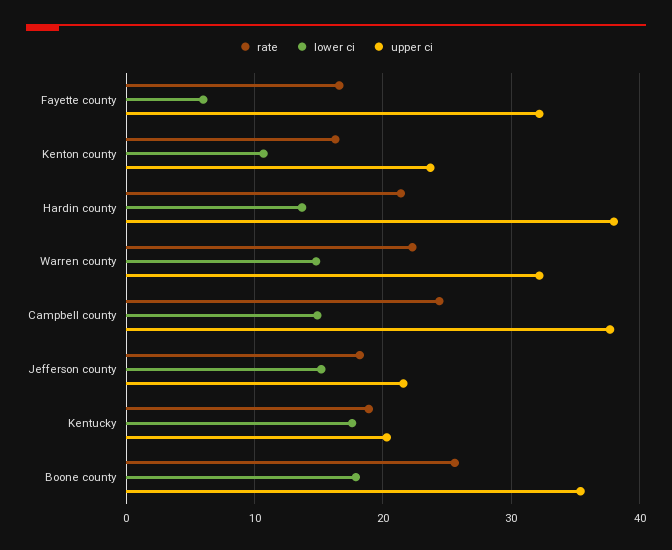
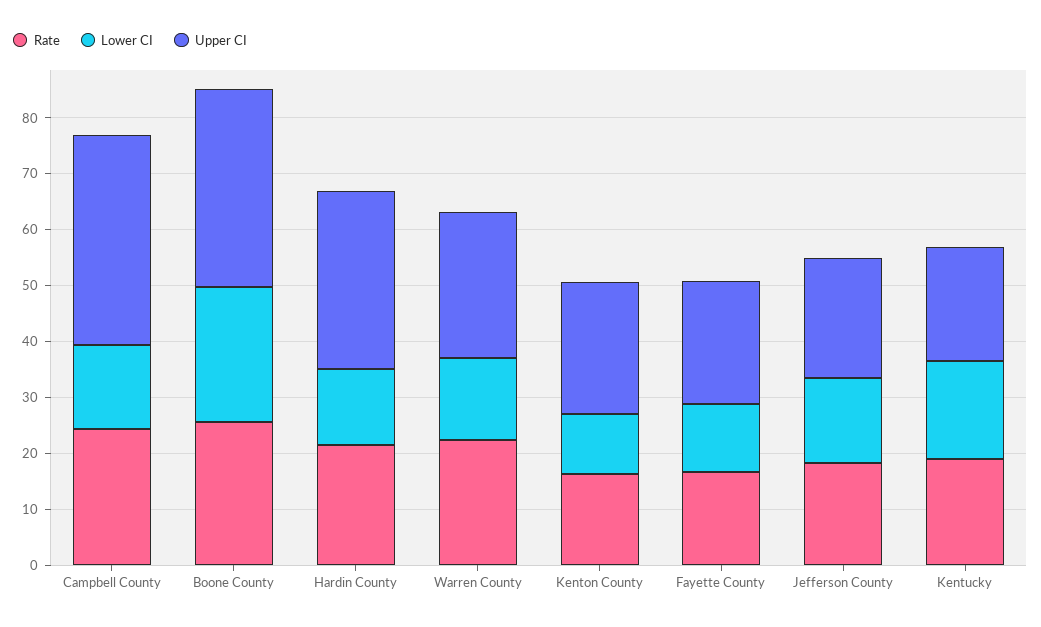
  {
    "rate": {
      "Fayette county": 17,
      "Kenton county": 16,
      "Hardin county": 21,
      "Warren county": 22,
      "Campbell county": 24,
      "Jefferson county": 18,
      "Kentucky": 19,
      "Boone county": 26
    },
    "lower ci": {
-     "Fayette county": 6,
+     "Fayette county": 12,
      "Kenton county": 11,
      "Hardin county": 14,
      "Warren county": 15,
      "Campbell county": 15,
      "Jefferson county": 15,
      "Kentucky": 18,
-     "Boone county": 18
+     "Boone county": 24
    },
    "upper ci": {
-     "Fayette county": 32,
+     "Fayette county": 22,
      "Kenton county": 24,
-     "Hardin county": 38,
+     "Hardin county": 32,
-     "Warren county": 32,
+     "Warren county": 26,
      "Campbell county": 38,
      "Jefferson county": 22,
      "Kentucky": 20,
      "Boone county": 35
    }
  }

